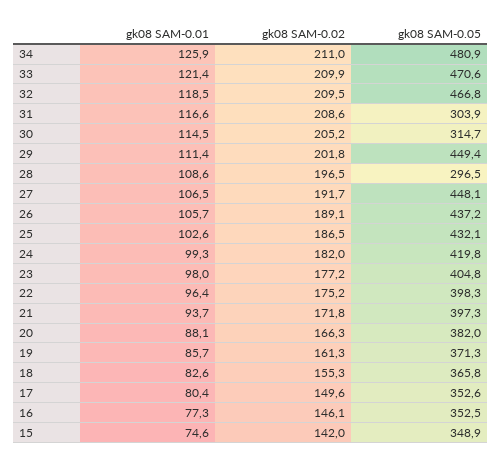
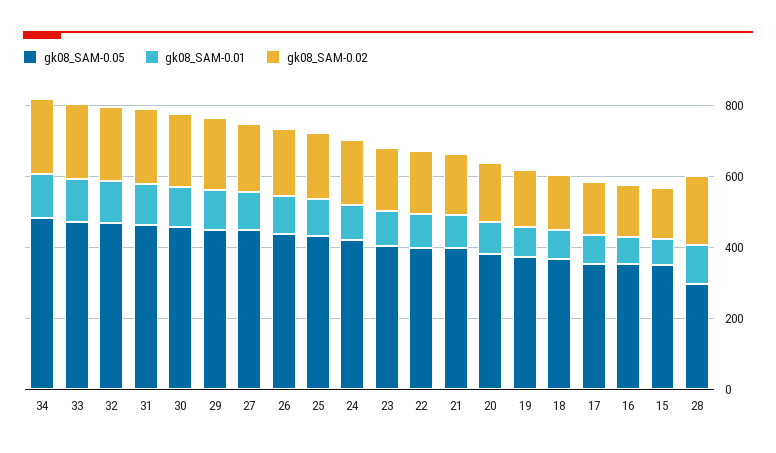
  {
    "gk08 SAM-0.01": {
      "34": 125.9,
      "33": 121.4,
      "32": 118.5,
      "31": 116.6,
      "30": 114.5,
      "29": 111.4,
      "28": 108.6,
      "27": 106.5,
      "26": 105.7,
      "25": 102.6,
      "24": 99.3,
      "23": 98,
      "22": 96.4,
      "21": 93.7,
      "20": 88.1,
      "19": 85.7,
      "18": 82.6,
      "17": 80.4,
      "16": 77.3,
      "15": 74.6
    },
    "gk08 SAM-0.02": {
      "34": 211,
      "33": 209.9,
      "32": 209.5,
      "31": 208.6,
      "30": 205.2,
      "29": 201.8,
      "28": 196.5,
      "27": 191.7,
      "26": 189.1,
      "25": 186.5,
      "24": 182,
      "23": 177.2,
      "22": 175.2,
      "21": 171.8,
      "20": 166.3,
      "19": 161.3,
      "18": 155.3,
      "17": 149.6,
      "16": 146.1,
      "15": 142
    },
    "gk08 SAM-0.05": {
      "34": 480.9,
      "33": 470.6,
      "32": 466.8,
-     "31": 303.9,
+     "31": 450,
-     "30": 314.7,
+     "30": 450,
      "29": 449.4,
      "28": 296.5,
      "27": 448.1,
      "26": 437.2,
      "25": 432.1,
      "24": 419.8,
      "23": 404.8,
      "22": 398.3,
      "21": 397.3,
      "20": 382,
      "19": 371.3,
      "18": 365.8,
      "17": 352.6,
      "16": 352.5,
      "15": 348.9
    }
  }

